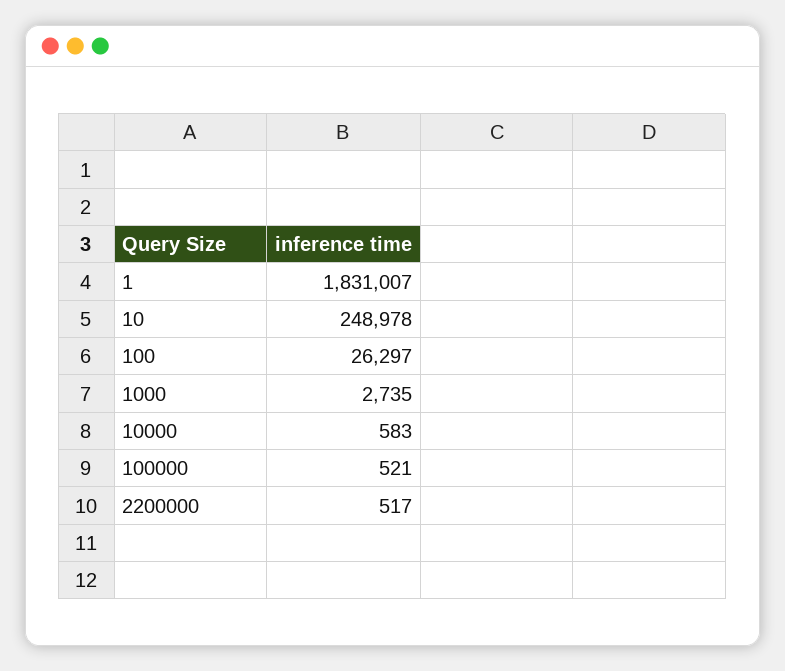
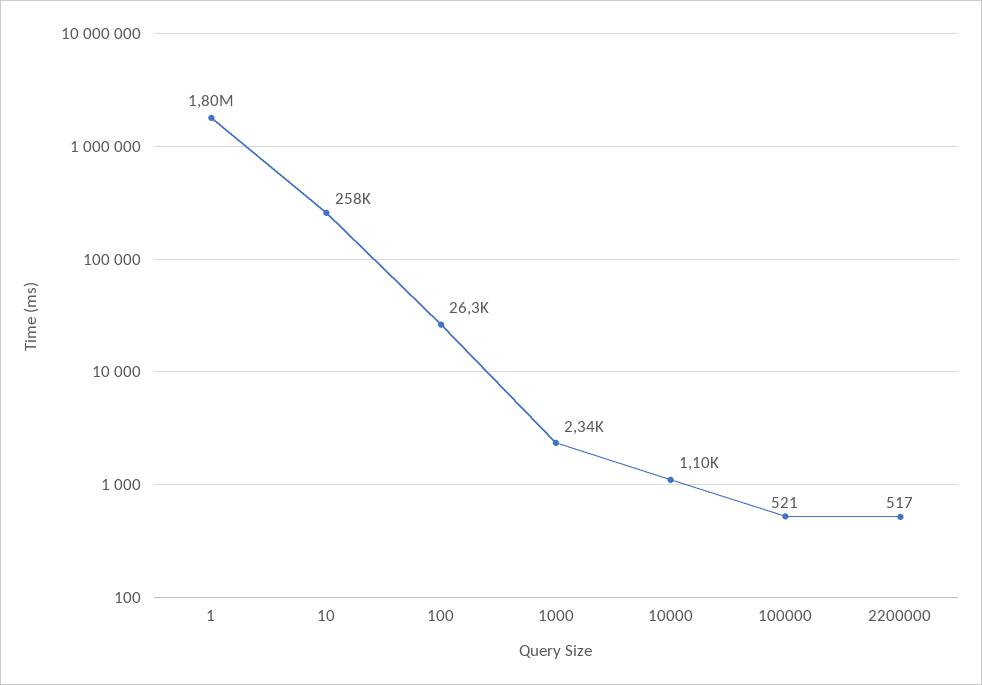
  {
-   "1": 1831007,
+   "1": 1800000,
-   "10": 248978,
+   "10": 258000,
    "100": 26297,
-   "1000": 2735,
+   "1000": 2340,
-   "10000": 583,
+   "10000": 1100,
    "100000": 521,
    "2200000": 517
  }

